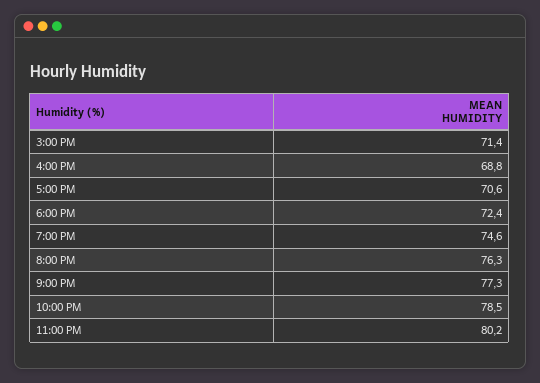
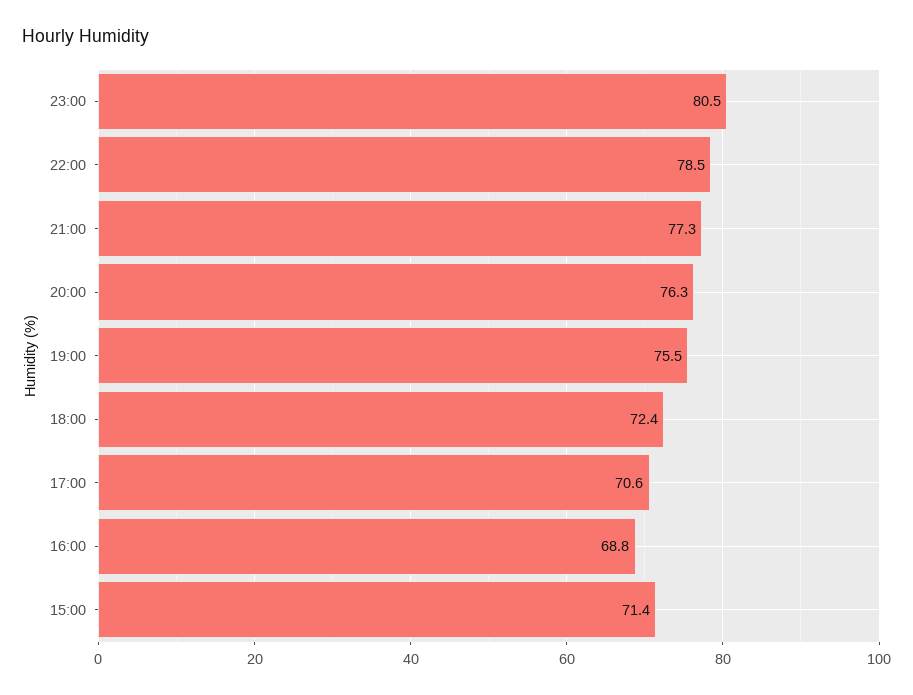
  {
    "3:00 PM": 71.4,
    "4:00 PM": 68.8,
    "5:00 PM": 70.6,
    "6:00 PM": 72.4,
-   "7:00 PM": 74.6,
+   "7:00 PM": 75.5,
    "8:00 PM": 76.3,
    "9:00 PM": 77.3,
    "10:00 PM": 78.5,
-   "11:00 PM": 80.2
+   "11:00 PM": 80.5
  }

